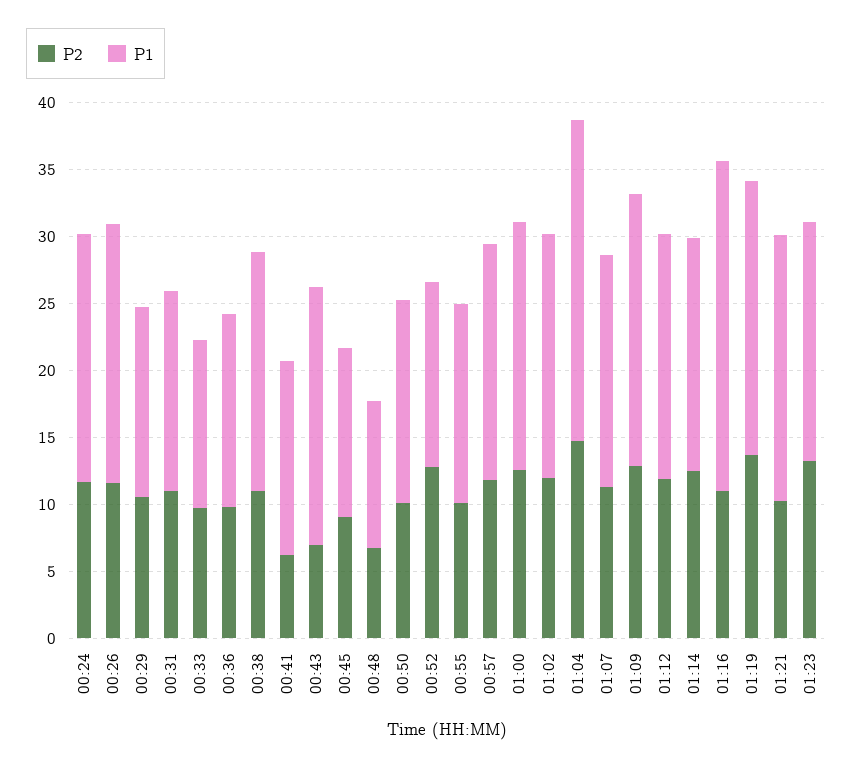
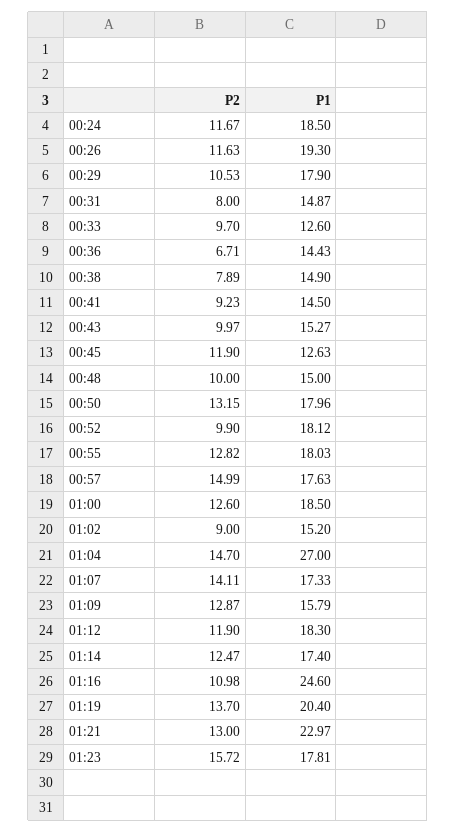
  {
    "P2": {
      "00:24": 11.67,
      "00:26": 11.63,
      "00:29": 10.53,
-     "00:31": 11,
+     "00:31": 8,
      "00:33": 9.7,
-     "00:36": 10,
+     "00:36": 6.71,
-     "00:38": 11,
+     "00:38": 7.89,
-     "00:41": 6,
+     "00:41": 9.23,
-     "00:43": 7,
+     "00:43": 9.97,
-     "00:45": 9,
+     "00:45": 11.9,
-     "00:48": 7,
+     "00:48": 10,
-     "00:50": 10,
+     "00:50": 13.15,
-     "00:52": 13,
+     "00:52": 9.9,
-     "00:55": 10,
+     "00:55": 12.82,
-     "00:57": 12,
+     "00:57": 14.99,
      "01:00": 12.6,
-     "01:02": 12,
+     "01:02": 9,
      "01:04": 14.7,
-     "01:07": 11,
+     "01:07": 14.11,
      "01:09": 12.87,
      "01:12": 11.9,
      "01:14": 12.47,
      "01:16": 10.98,
      "01:19": 13.7,
-     "01:21": 10,
+     "01:21": 13,
-     "01:23": 13
+     "01:23": 15.72
    },
    "P1": {
      "00:24": 18.5,
      "00:26": 19.3,
-     "00:29": 14,
+     "00:29": 17.9,
      "00:31": 14.87,
      "00:33": 12.6,
      "00:36": 14.43,
-     "00:38": 18,
+     "00:38": 14.9,
      "00:41": 14.5,
-     "00:43": 19,
+     "00:43": 15.27,
      "00:45": 12.63,
-     "00:48": 11,
+     "00:48": 15,
-     "00:50": 15,
+     "00:50": 17.96,
-     "00:52": 14,
+     "00:52": 18.12,
-     "00:55": 15,
+     "00:55": 18.03,
      "00:57": 17.63,
      "01:00": 18.5,
-     "01:02": 18,
+     "01:02": 15.2,
-     "01:04": 24,
+     "01:04": 27,
      "01:07": 17.33,
-     "01:09": 20,
+     "01:09": 15.79,
      "01:12": 18.3,
      "01:14": 17.4,
      "01:16": 24.6,
      "01:19": 20.4,
-     "01:21": 20,
+     "01:21": 22.97,
      "01:23": 17.81
    }
  }

